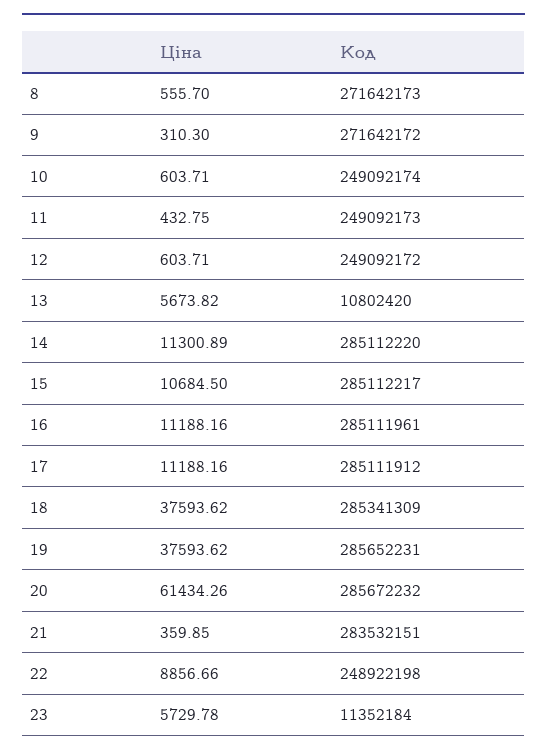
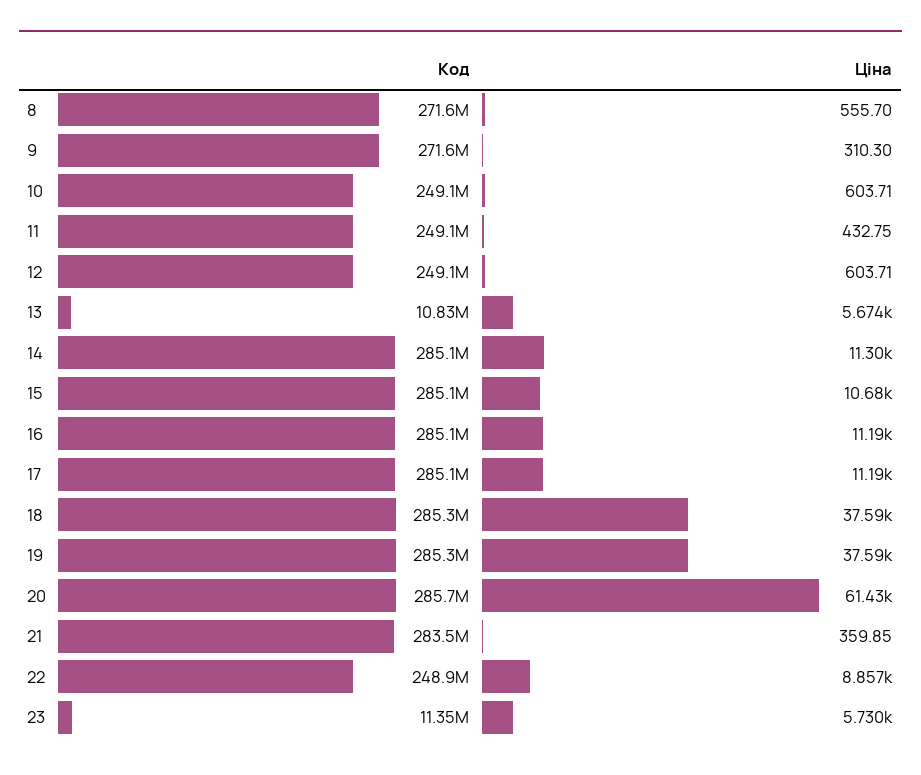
  {
    "Ціна": {
      "8": 555.7,
      "9": 310.3,
      "10": 603.71,
      "11": 432.75,
      "12": 603.71,
      "13": 5673.82,
      "14": 11300.89,
      "15": 10684.5,
      "16": 11188.16,
      "17": 11188.16,
      "18": 37593.62,
      "19": 37593.62,
      "20": 61434.26,
      "21": 359.85,
      "22": 8856.66,
      "23": 5729.78
    },
    "Код": {
      "8": 271642173,
      "9": 271642172,
      "10": 249092174,
      "11": 249092173,
      "12": 249092172,
-     "13": 10802420,
+     "13": 10830000,
      "14": 285112220,
      "15": 285112217,
      "16": 285111961,
      "17": 285111912,
      "18": 285341309,
-     "19": 285652231,
+     "19": 285300000,
      "20": 285672232,
      "21": 283532151,
      "22": 248922198,
      "23": 11352184
    }
  }

